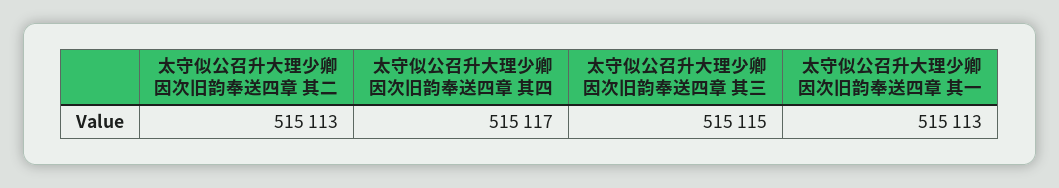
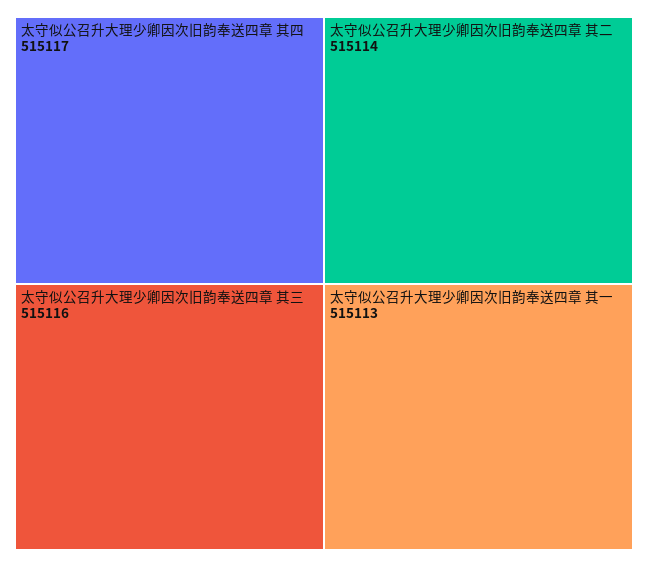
  {
-   "太守似公召升大理少卿因次旧韵奉送四章 其二": 515113,
+   "太守似公召升大理少卿因次旧韵奉送四章 其二": 515114,
    "太守似公召升大理少卿因次旧韵奉送四章 其四": 515117,
-   "太守似公召升大理少卿因次旧韵奉送四章 其三": 515115,
+   "太守似公召升大理少卿因次旧韵奉送四章 其三": 515116,
    "太守似公召升大理少卿因次旧韵奉送四章 其一": 515113
  }

